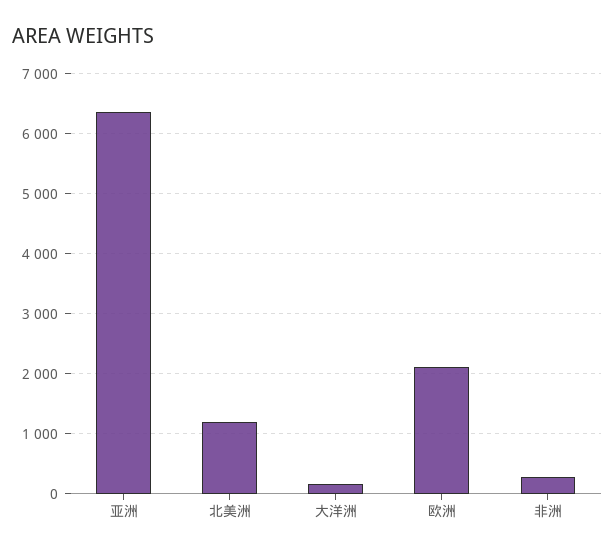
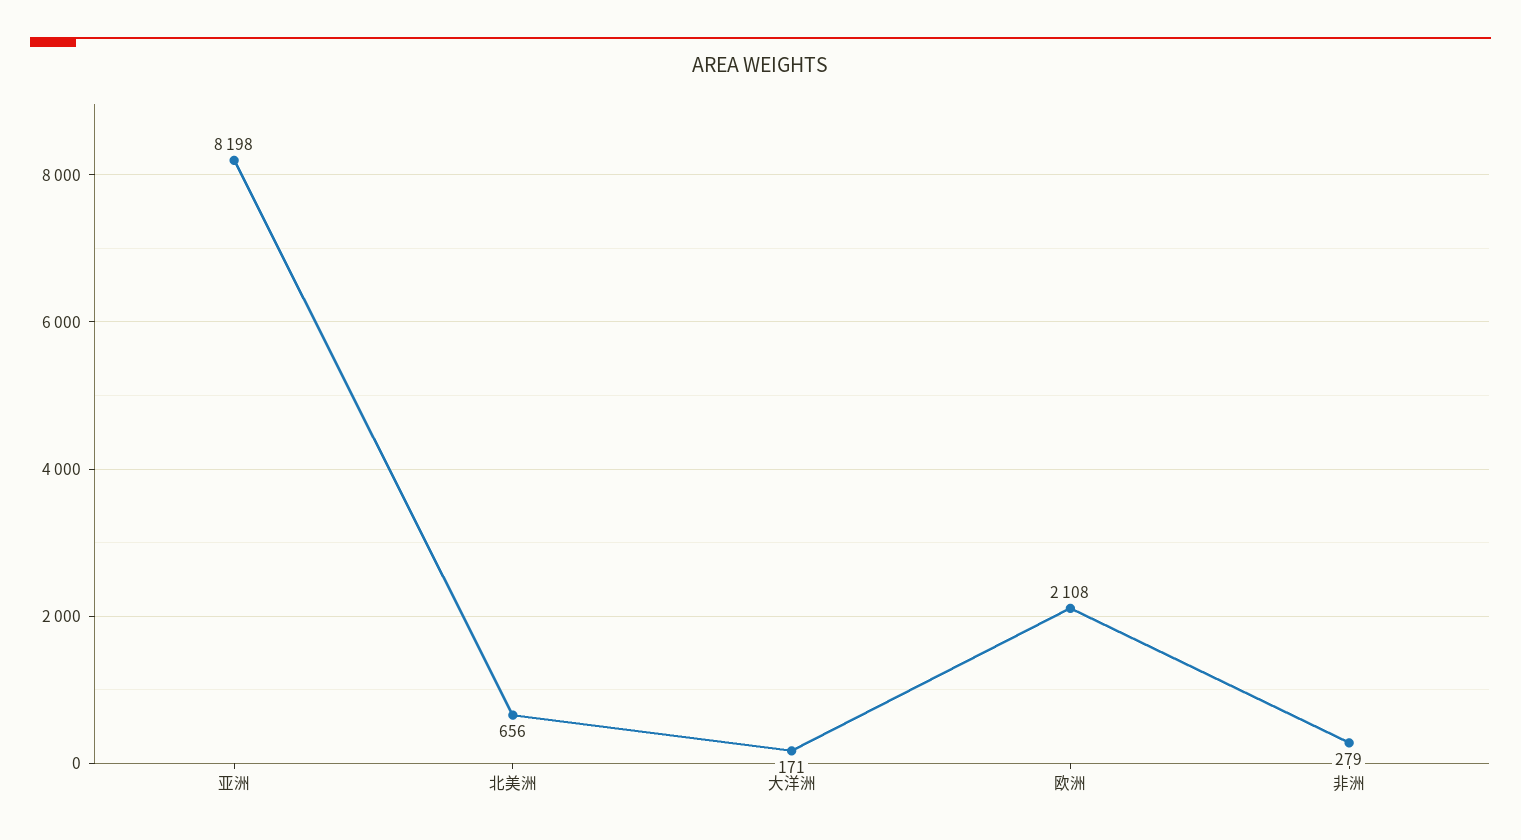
  {
-   "亚洲": 6400,
+   "亚洲": 8198,
-   "北美洲": 1200,
+   "北美洲": 656,
    "大洋洲": 171,
    "欧洲": 2108,
    "非洲": 279
  }

